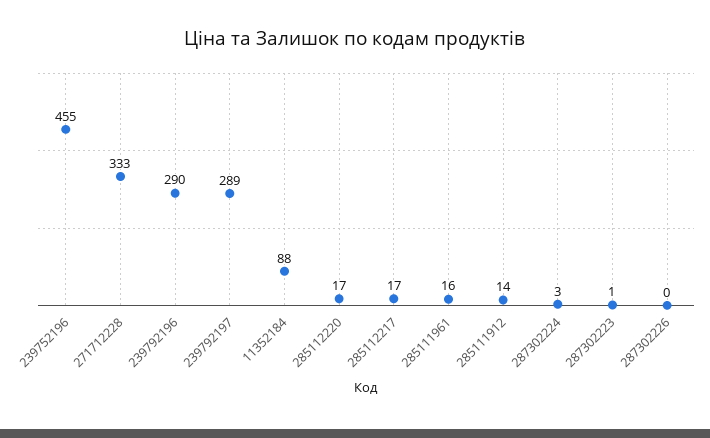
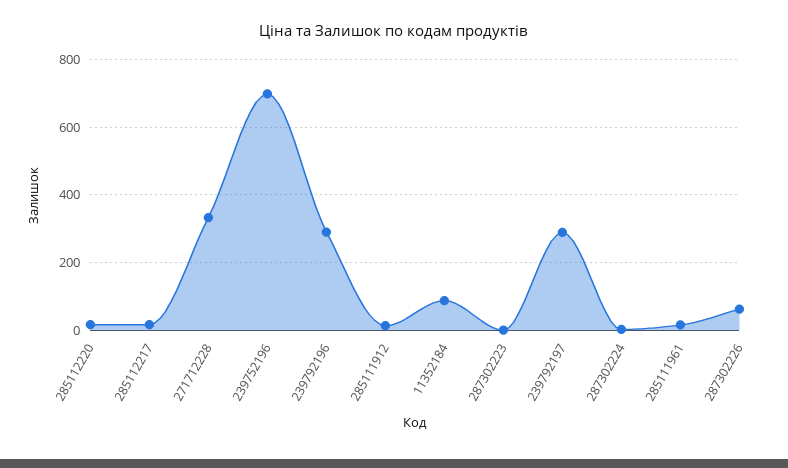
  {
-   "239752196": 455,
+   "239752196": 700,
    "271712228": 333,
    "239792196": 290,
    "239792197": 289,
    "11352184": 88,
    "285112220": 17,
    "285112217": 17,
    "285111961": 16,
    "285111912": 14,
    "287302224": 3,
    "287302223": 1,
-   "287302226": 0
+   "287302226": 60
  }

